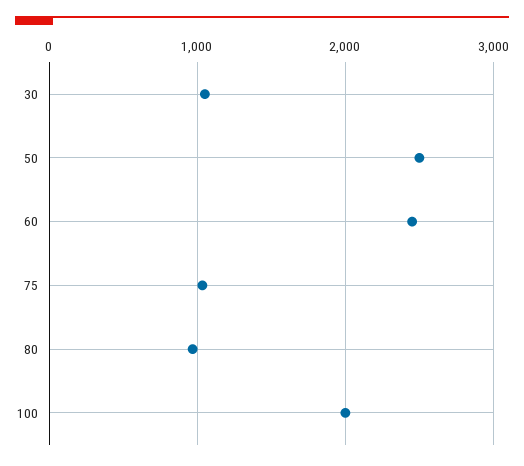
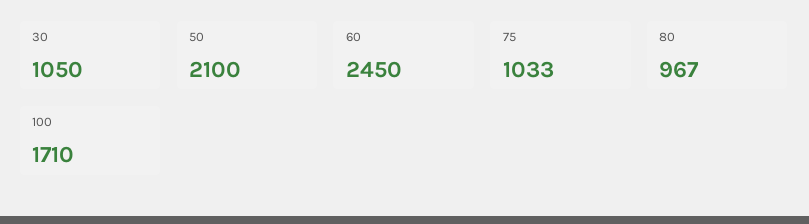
  {
    "30": 1050,
-   "50": 2500,
+   "50": 2100,
    "60": 2450,
    "75": 1033,
    "80": 967,
-   "100": 2000
+   "100": 1710
  }

